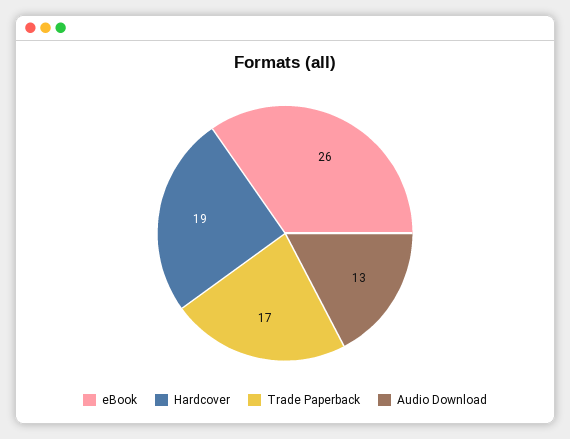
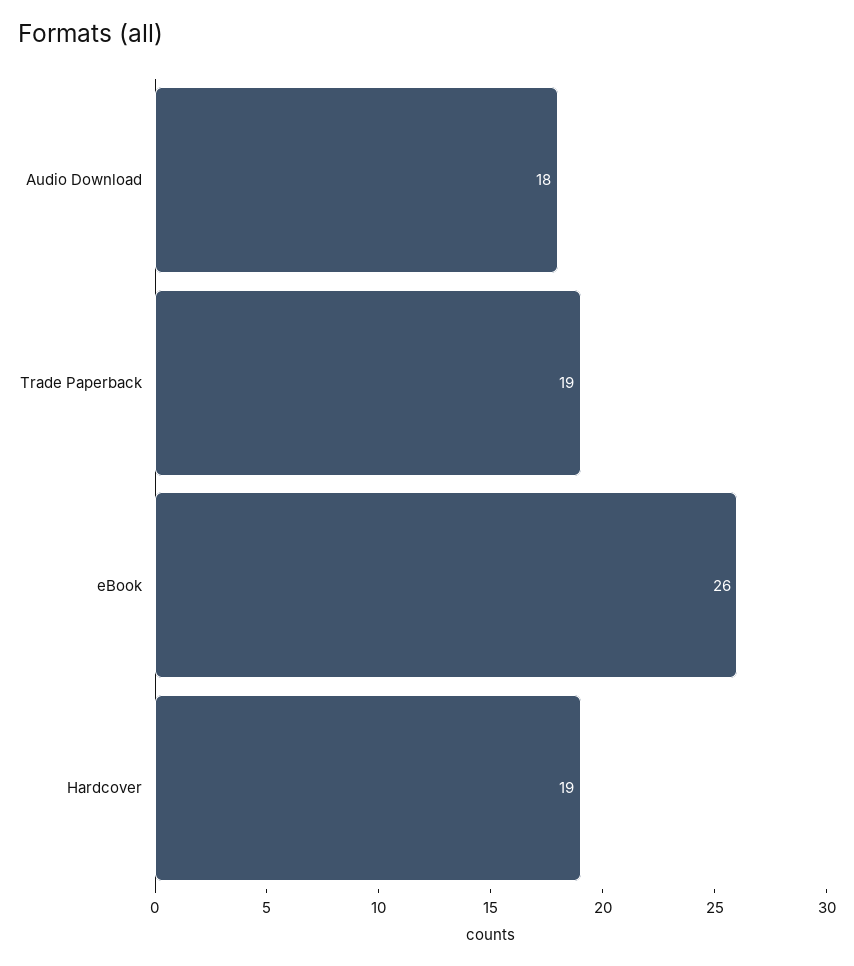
  {
    "eBook": 26,
    "Hardcover": 19,
-   "Trade Paperback": 17,
+   "Trade Paperback": 19,
-   "Audio Download": 13
+   "Audio Download": 18
  }

